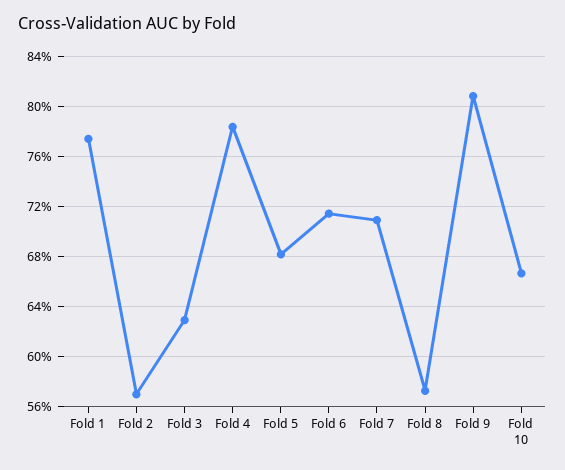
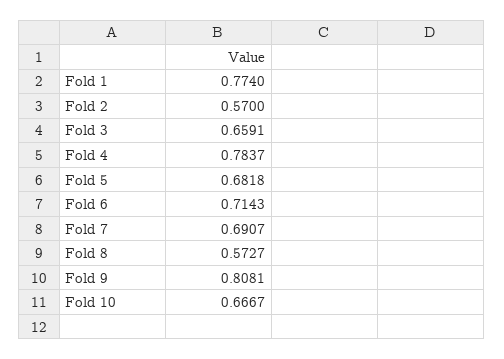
  {
    "Fold 1": 0.774,
    "Fold 2": 0.57,
-   "Fold 3": 0.63,
+   "Fold 3": 0.6591,
    "Fold 4": 0.7837,
    "Fold 5": 0.6818,
    "Fold 6": 0.7143,
-   "Fold 7": 0.71,
+   "Fold 7": 0.6907,
    "Fold 8": 0.5727,
    "Fold 9": 0.8081,
    "Fold 10": 0.6667
  }

